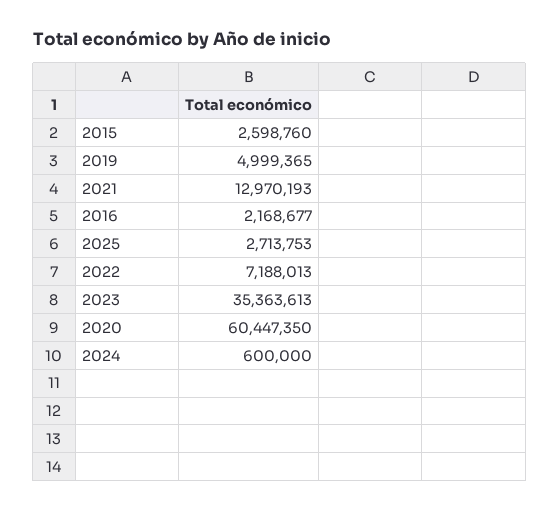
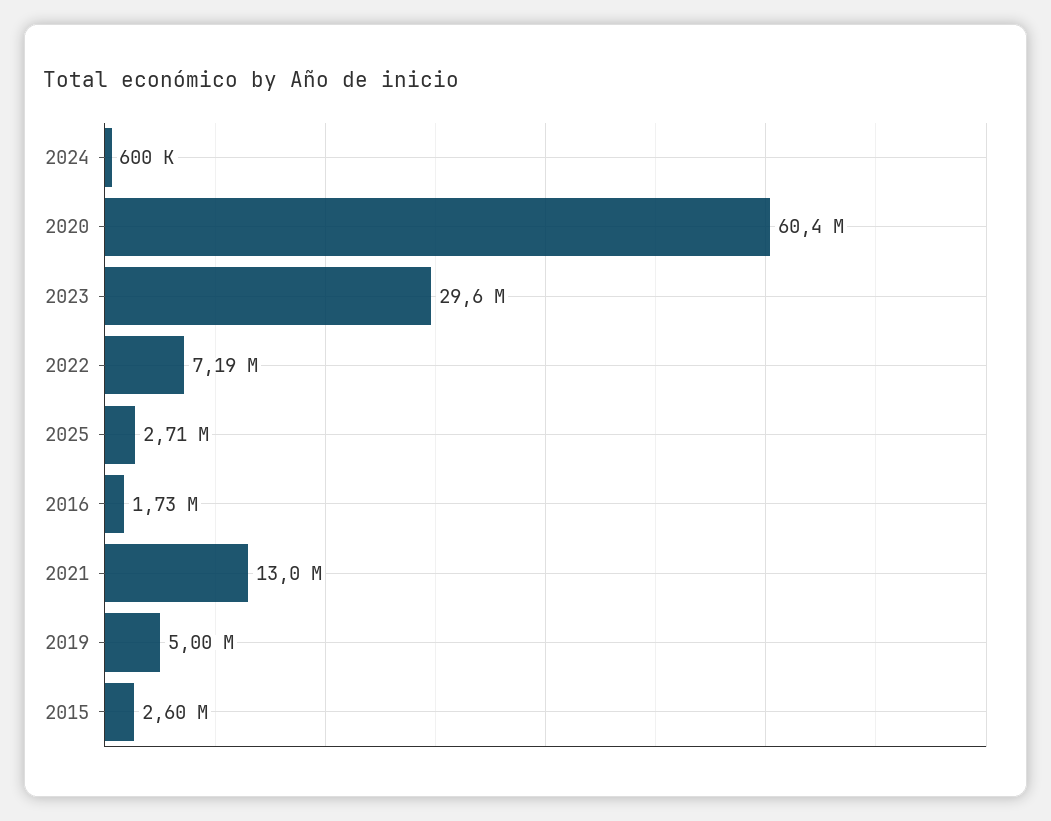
  {
    "2015": 2598760,
    "2019": 4999365,
    "2021": 12970193,
-   "2016": 2168677,
+   "2016": 1730000,
    "2025": 2713753,
    "2022": 7188013,
-   "2023": 35363613,
+   "2023": 29600000,
    "2020": 60447350,
    "2024": 600000
  }

